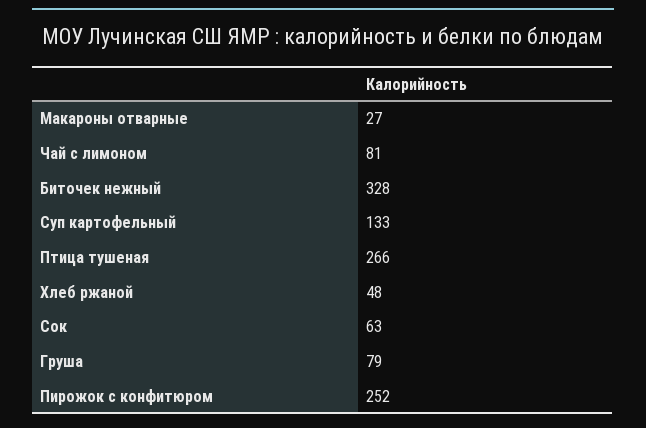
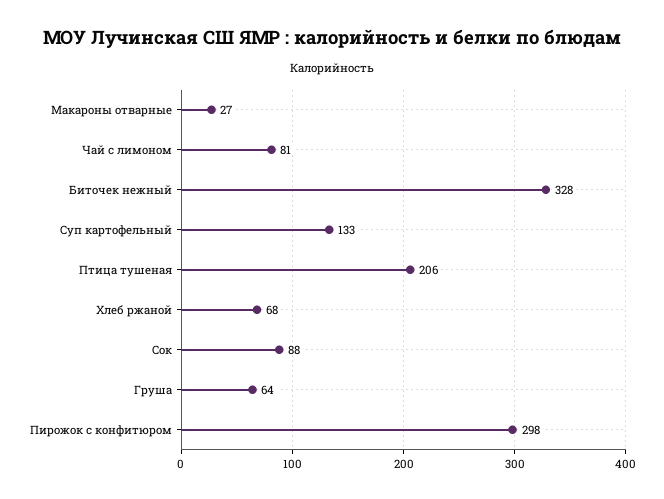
  {
    "Макароны отварные": 27,
    "Чай с лимоном": 81,
    "Биточек нежный": 328,
    "Суп картофельный": 133,
-   "Птица тушеная": 266,
+   "Птица тушеная": 206,
-   "Хлеб ржаной": 48,
+   "Хлеб ржаной": 68,
-   "Сок": 63,
+   "Сок": 88,
-   "Груша": 79,
+   "Груша": 64,
-   "Пирожок с конфитюром": 252
+   "Пирожок с конфитюром": 298
  }

